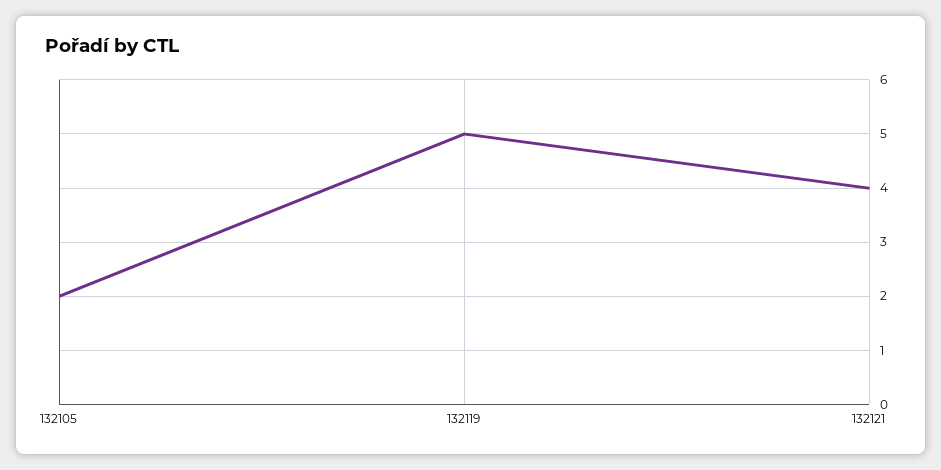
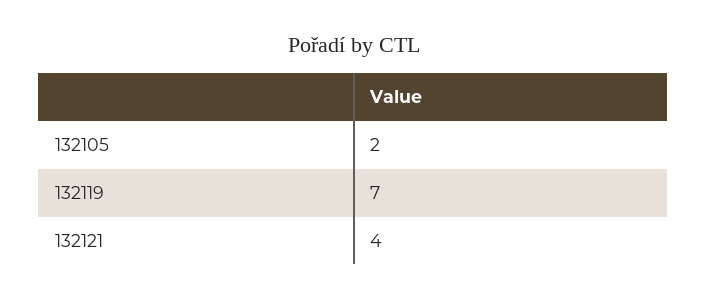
  {
    "132105": 2,
-   "132119": 5,
+   "132119": 7,
    "132121": 4
  }

